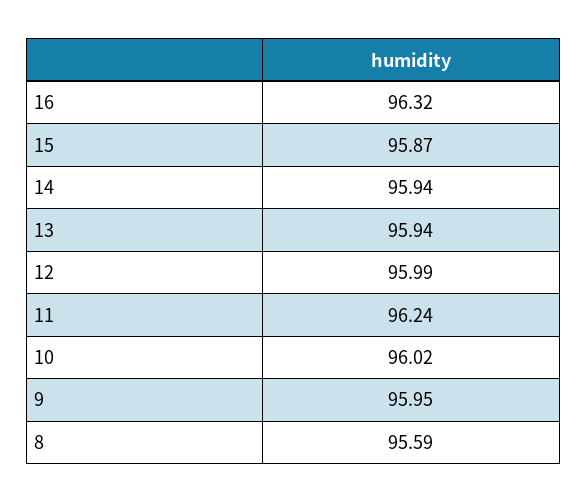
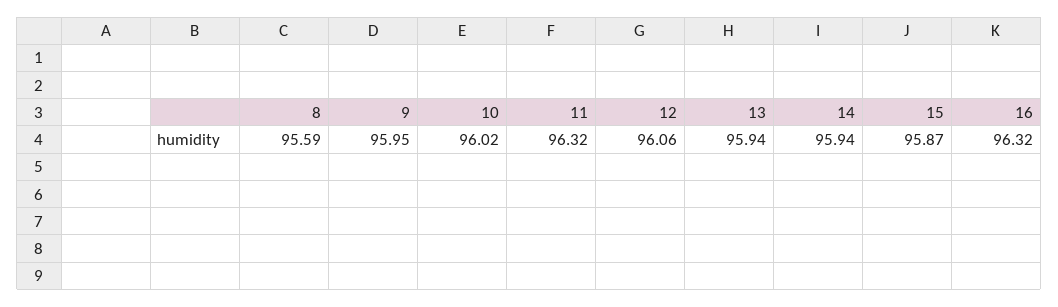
  {
    "16": 96.32,
    "15": 95.87,
    "14": 95.94,
    "13": 95.94,
-   "12": 95.99,
+   "12": 96.06,
-   "11": 96.24,
+   "11": 96.32,
    "10": 96.02,
    "9": 95.95,
    "8": 95.59
  }

